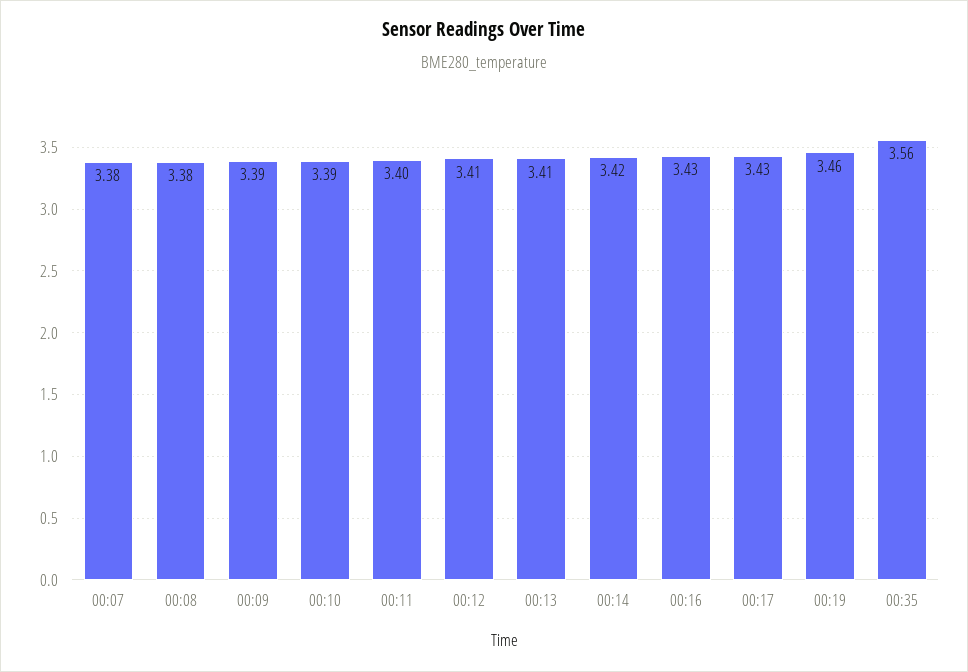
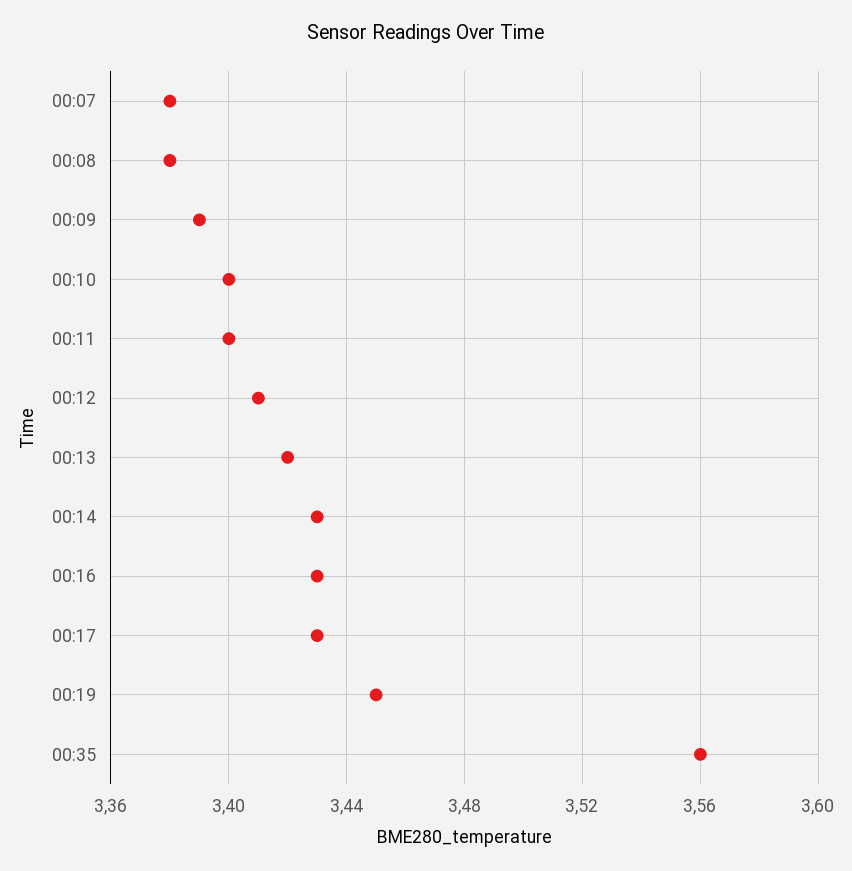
  {
    "00:07": 3.38,
    "00:08": 3.38,
    "00:09": 3.39,
-   "00:10": 3.39,
+   "00:10": 3.4,
    "00:11": 3.4,
    "00:12": 3.41,
-   "00:13": 3.41,
+   "00:13": 3.42,
-   "00:14": 3.42,
+   "00:14": 3.43,
    "00:16": 3.43,
    "00:17": 3.43,
-   "00:19": 3.46,
+   "00:19": 3.45,
    "00:35": 3.56
  }

